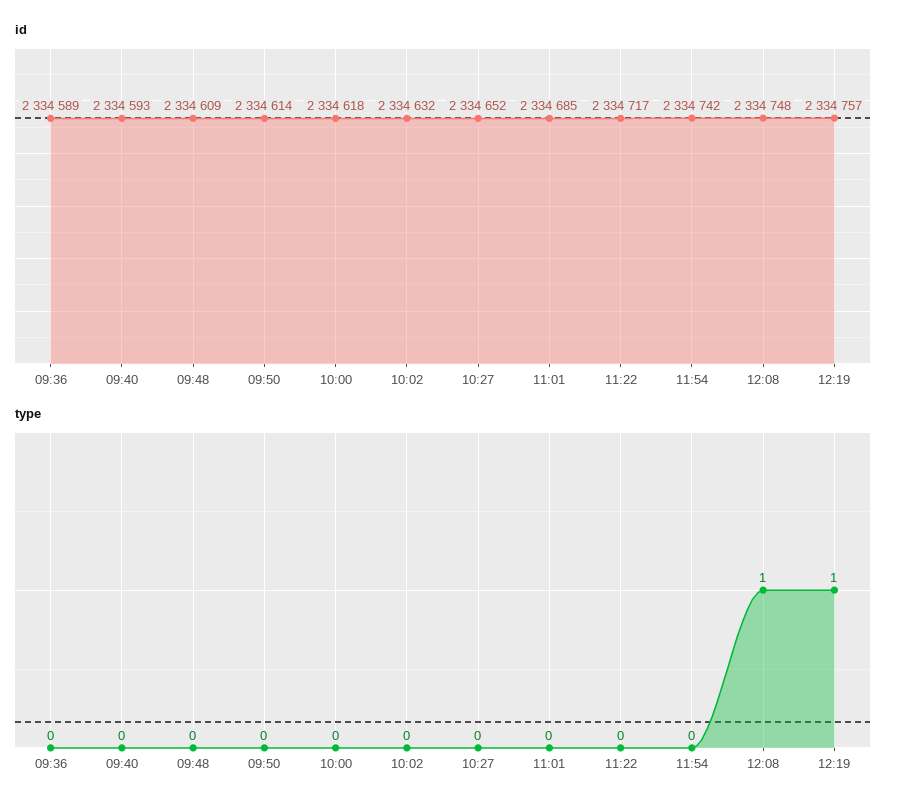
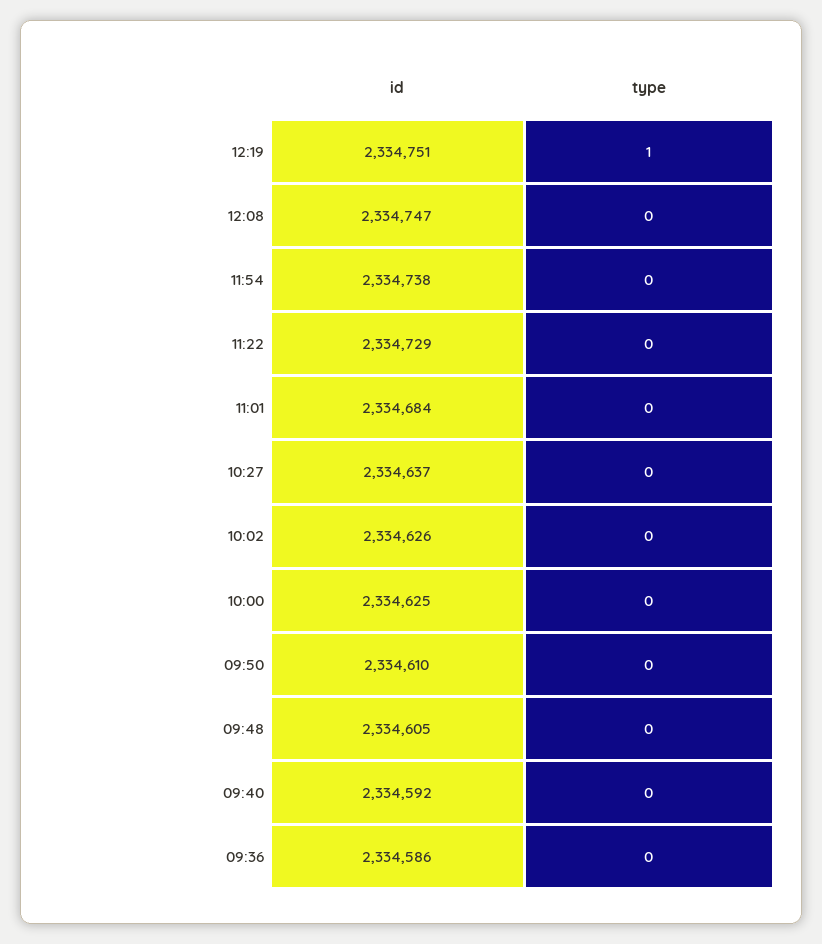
  {
    "id": {
-     "09:36": 2334589,
+     "09:36": 2334586,
-     "09:40": 2334593,
+     "09:40": 2334592,
-     "09:48": 2334609,
+     "09:48": 2334605,
-     "09:50": 2334614,
+     "09:50": 2334610,
-     "10:00": 2334618,
+     "10:00": 2334625,
-     "10:02": 2334632,
+     "10:02": 2334626,
-     "10:27": 2334652,
+     "10:27": 2334637,
-     "11:01": 2334685,
+     "11:01": 2334684,
-     "11:22": 2334717,
+     "11:22": 2334729,
-     "11:54": 2334742,
+     "11:54": 2334738,
-     "12:08": 2334748,
+     "12:08": 2334747,
-     "12:19": 2334757
+     "12:19": 2334751
    },
    "type": {
      "09:36": 0,
      "09:40": 0,
      "09:48": 0,
      "09:50": 0,
      "10:00": 0,
      "10:02": 0,
      "10:27": 0,
      "11:01": 0,
      "11:22": 0,
      "11:54": 0,
-     "12:08": 1,
+     "12:08": 0,
      "12:19": 1
    }
  }

